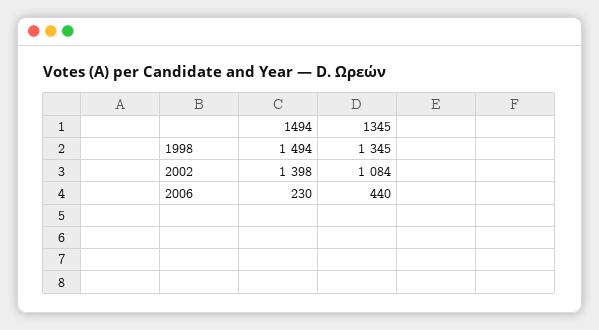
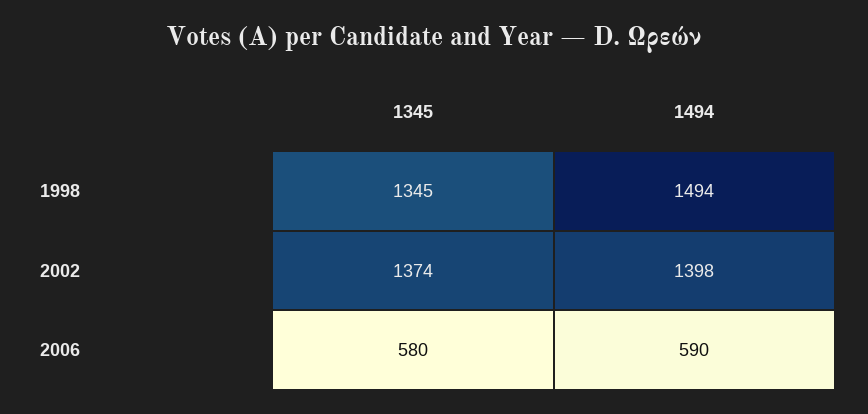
  {
    "1494": {
      "1998": 1494,
      "2002": 1398,
-     "2006": 230
+     "2006": 590
    },
    "1345": {
      "1998": 1345,
-     "2002": 1084,
+     "2002": 1374,
-     "2006": 440
+     "2006": 580
    }
  }

